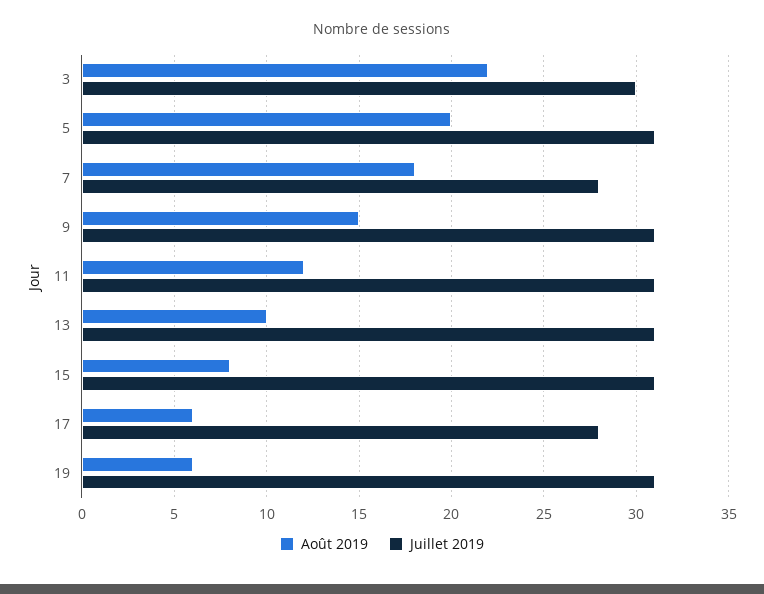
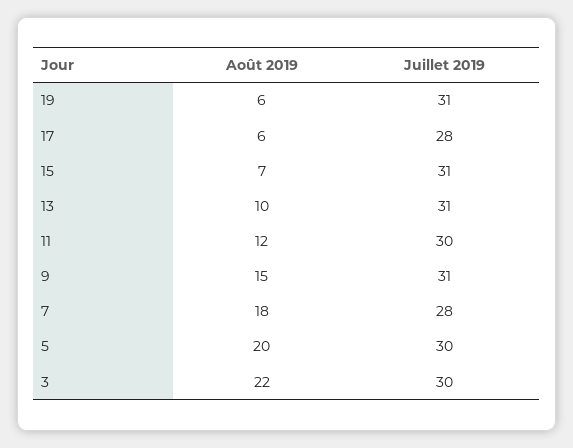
  {
    "Août 2019": {
      "3": 22,
      "5": 20,
      "7": 18,
      "9": 15,
      "11": 12,
      "13": 10,
-     "15": 8,
+     "15": 7,
      "17": 6,
      "19": 6
    },
    "Juillet 2019": {
      "3": 30,
-     "5": 31,
+     "5": 30,
      "7": 28,
      "9": 31,
-     "11": 31,
+     "11": 30,
      "13": 31,
      "15": 31,
      "17": 28,
      "19": 31
    }
  }

